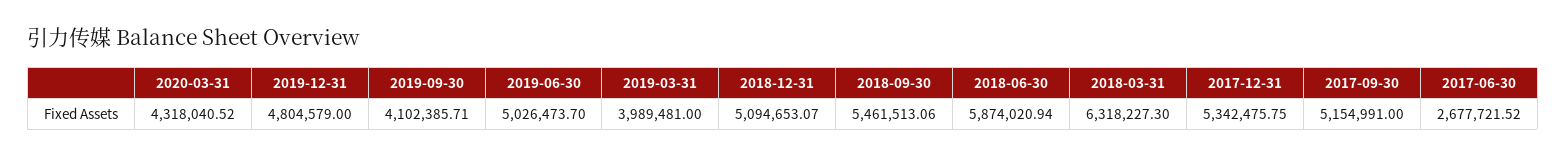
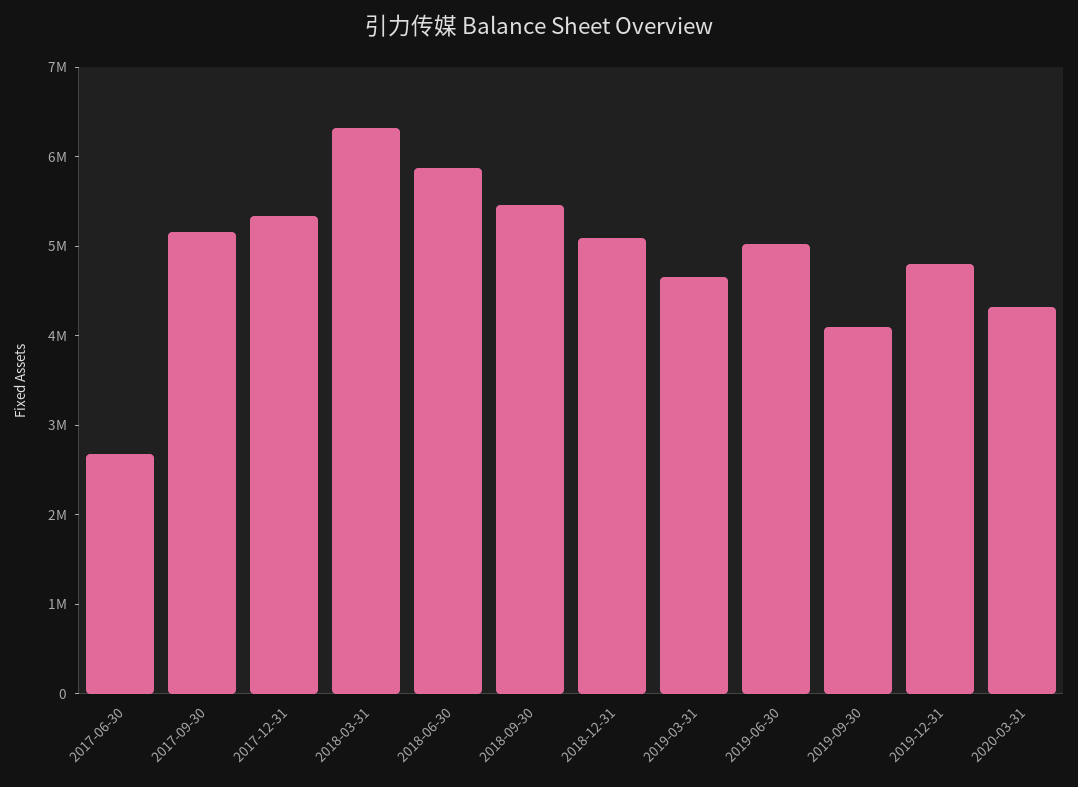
  {
    "2020-03-31": 4318040.52,
    "2019-12-31": 4804579,
    "2019-09-30": 4102385.71,
    "2019-06-30": 5026473.7,
-   "2019-03-31": 3989481,
+   "2019-03-31": 4600000,
    "2018-12-31": 5094653.07,
    "2018-09-30": 5461513.06,
    "2018-06-30": 5874020.94,
    "2018-03-31": 6318227.3,
    "2017-12-31": 5342475.75,
    "2017-09-30": 5154991,
    "2017-06-30": 2677721.52
  }

